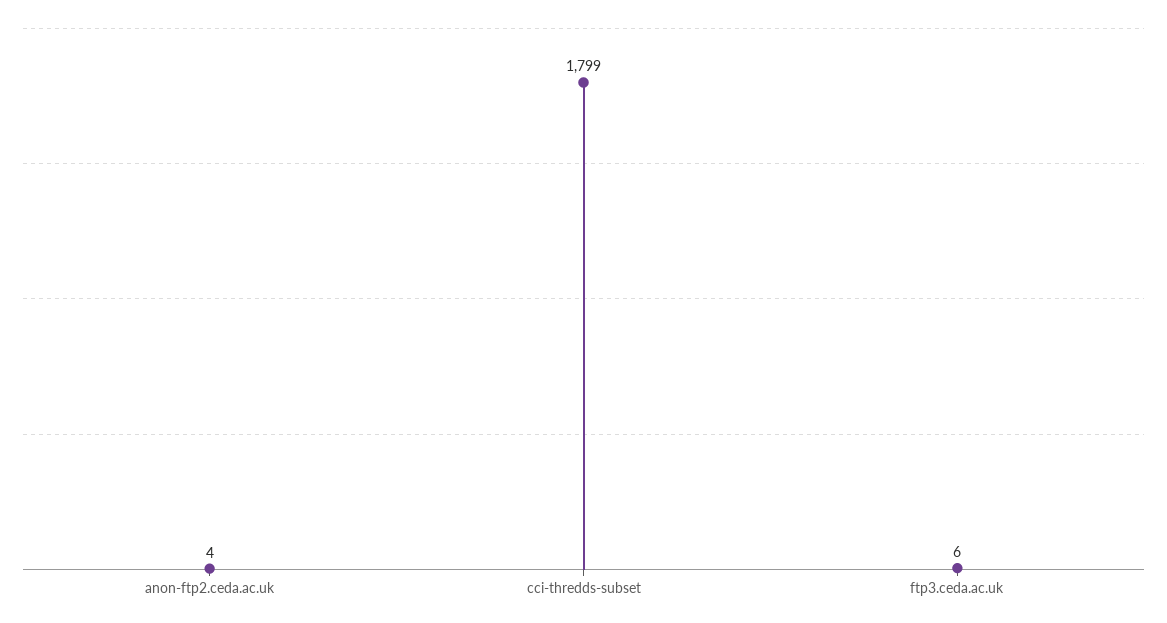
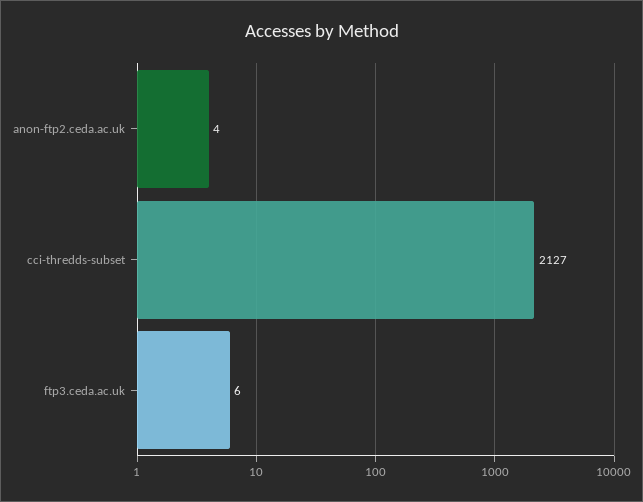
  {
    "anon-ftp2.ceda.ac.uk": 4,
-   "cci-thredds-subset": 1799,
+   "cci-thredds-subset": 2127,
    "ftp3.ceda.ac.uk": 6
  }

